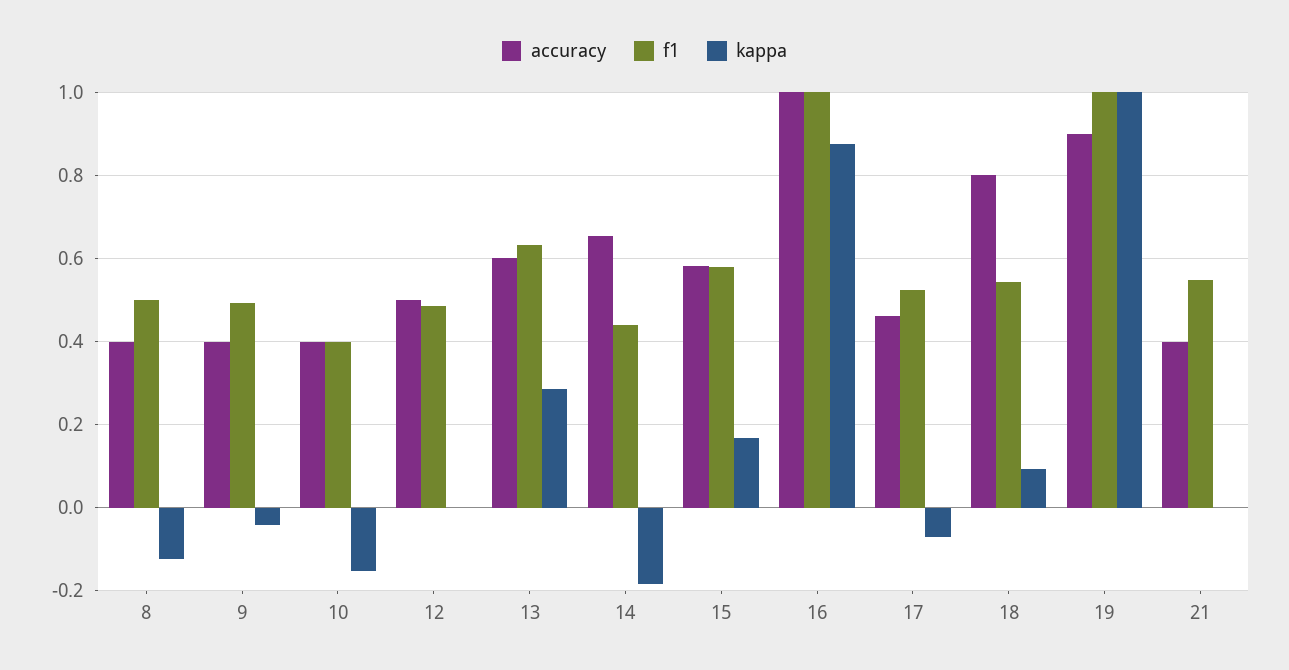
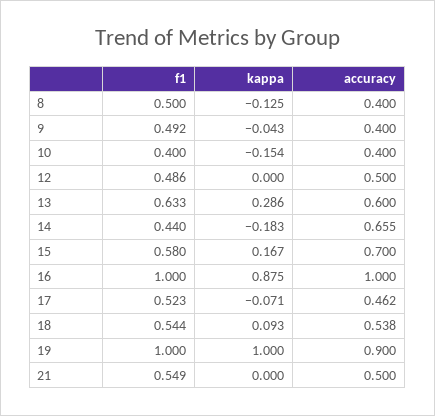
  {
    "accuracy": {
      "8": 0.4,
      "9": 0.4,
      "10": 0.4,
      "12": 0.5,
      "13": 0.6,
      "14": 0.655,
-     "15": 0.58,
+     "15": 0.7,
      "16": 1,
      "17": 0.462,
-     "18": 0.8,
+     "18": 0.538,
      "19": 0.9,
-     "21": 0.4
+     "21": 0.5
    },
    "f1": {
      "8": 0.5,
      "9": 0.492,
      "10": 0.4,
      "12": 0.486,
      "13": 0.633,
      "14": 0.44,
      "15": 0.58,
      "16": 1,
      "17": 0.523,
      "18": 0.544,
      "19": 1,
      "21": 0.549
    },
    "kappa": {
      "8": -0.125,
      "9": -0.043,
      "10": -0.154,
      "12": 0,
      "13": 0.286,
      "14": -0.183,
      "15": 0.167,
      "16": 0.875,
      "17": -0.071,
      "18": 0.093,
      "19": 1,
      "21": 0
    }
  }

